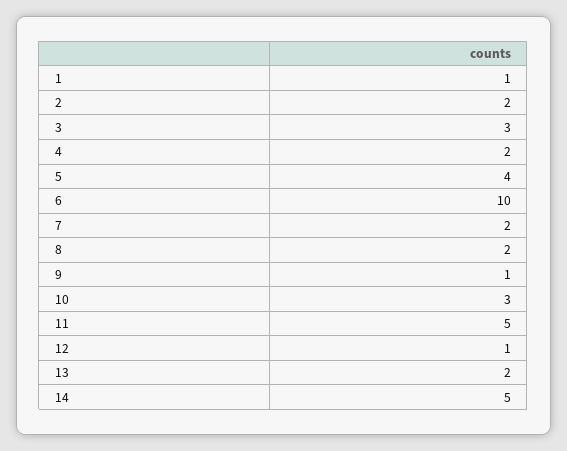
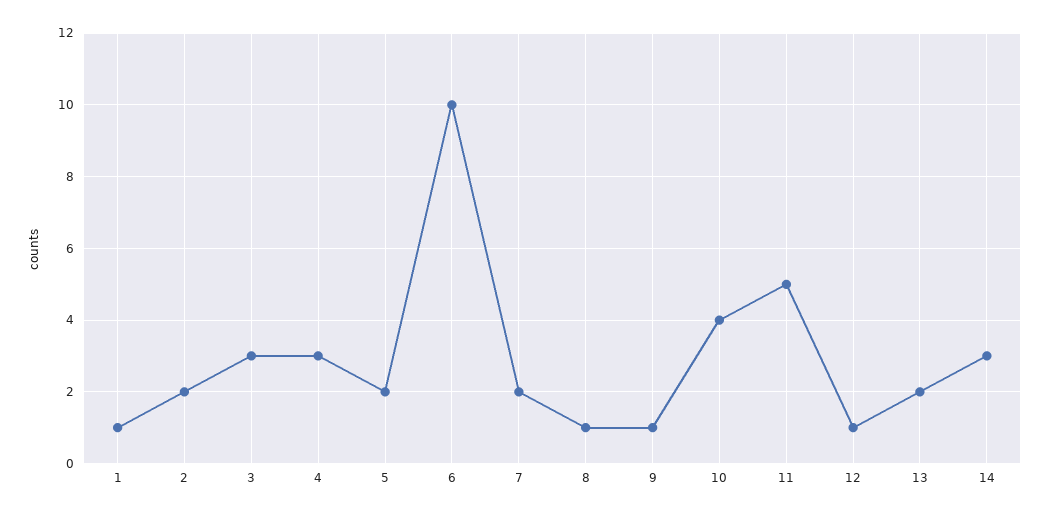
  {
    "1": 1,
    "2": 2,
    "3": 3,
-   "4": 2,
+   "4": 3,
-   "5": 4,
+   "5": 2,
    "6": 10,
    "7": 2,
-   "8": 2,
+   "8": 1,
    "9": 1,
-   "10": 3,
+   "10": 4,
    "11": 5,
    "12": 1,
    "13": 2,
-   "14": 5
+   "14": 3
  }

